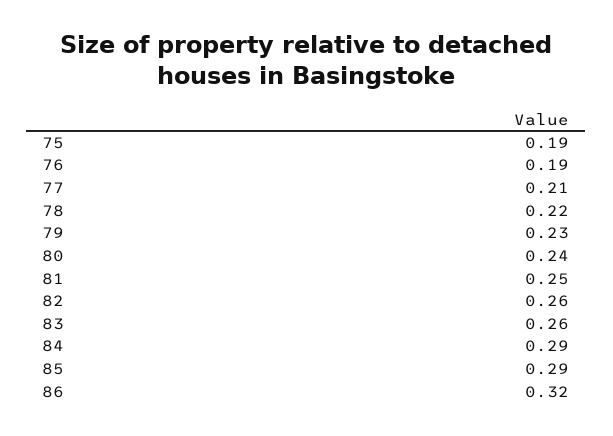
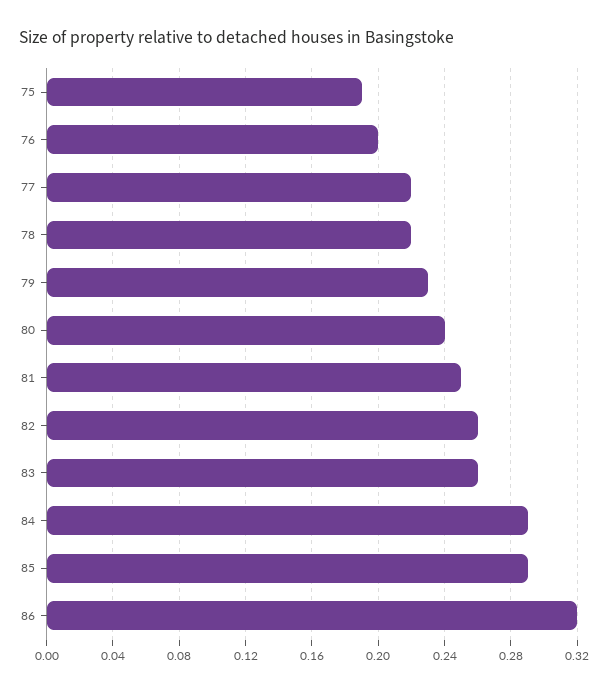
  {
    "75": 0.19,
-   "76": 0.19,
+   "76": 0.2,
-   "77": 0.21,
+   "77": 0.22,
    "78": 0.22,
    "79": 0.23,
    "80": 0.24,
    "81": 0.25,
    "82": 0.26,
    "83": 0.26,
    "84": 0.29,
    "85": 0.29,
    "86": 0.32
  }

